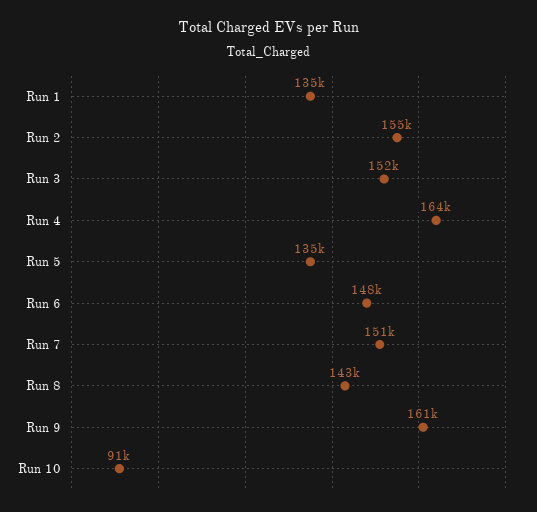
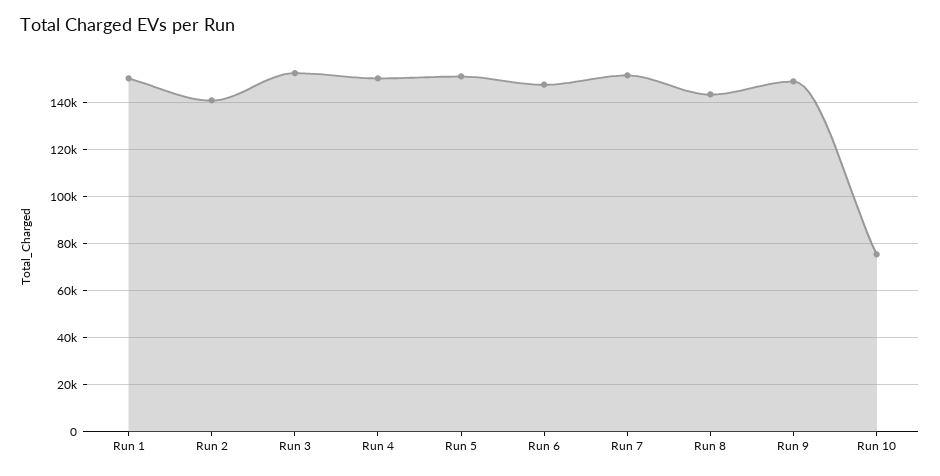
  {
-   "Run 1": 135000,
+   "Run 1": 150000,
-   "Run 2": 155000,
+   "Run 2": 140000,
    "Run 3": 152000,
-   "Run 4": 164000,
+   "Run 4": 150000,
-   "Run 5": 135000,
+   "Run 5": 150000,
    "Run 6": 148000,
    "Run 7": 151000,
    "Run 8": 143000,
-   "Run 9": 161000,
+   "Run 9": 150000,
-   "Run 10": 91000
+   "Run 10": 75000
  }

